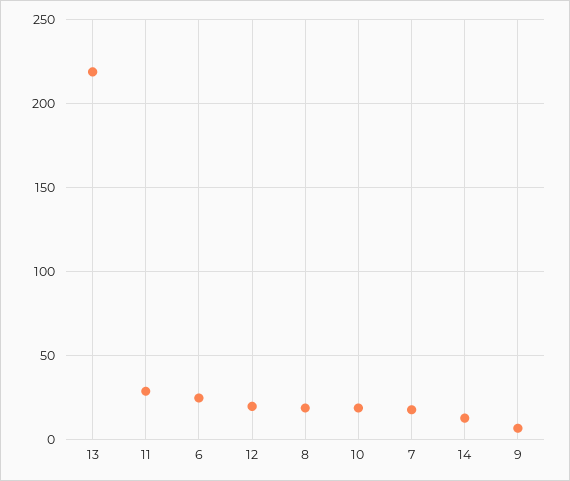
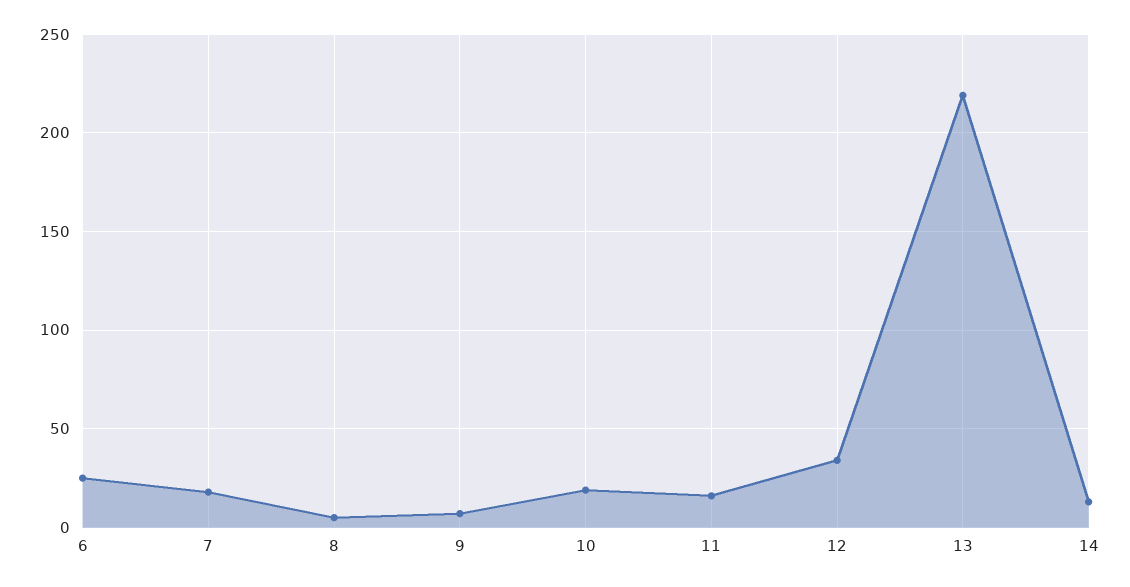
  {
    "13": 220,
-   "11": 30,
+   "11": 15,
    "6": 25,
-   "12": 20,
+   "12": 35,
-   "8": 20,
+   "8": 5,
    "10": 20,
    "7": 20,
    "14": 15,
    "9": 5
  }

